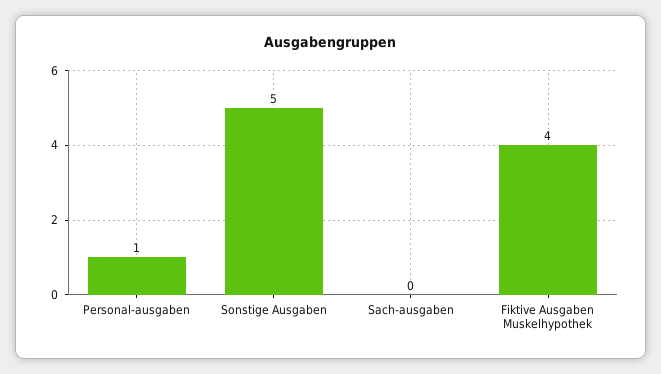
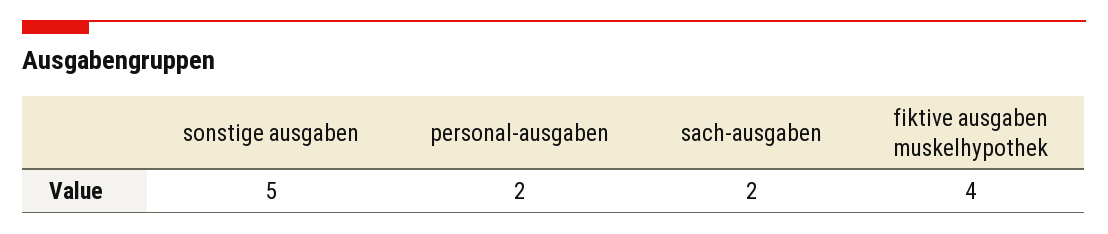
  {
-   "Personal-ausgaben": 1,
+   "Personal-ausgaben": 2,
    "Sonstige Ausgaben": 5,
-   "Sach-ausgaben": 0,
+   "Sach-ausgaben": 2,
    "Fiktive Ausgaben Muskelhypothek": 4
  }

